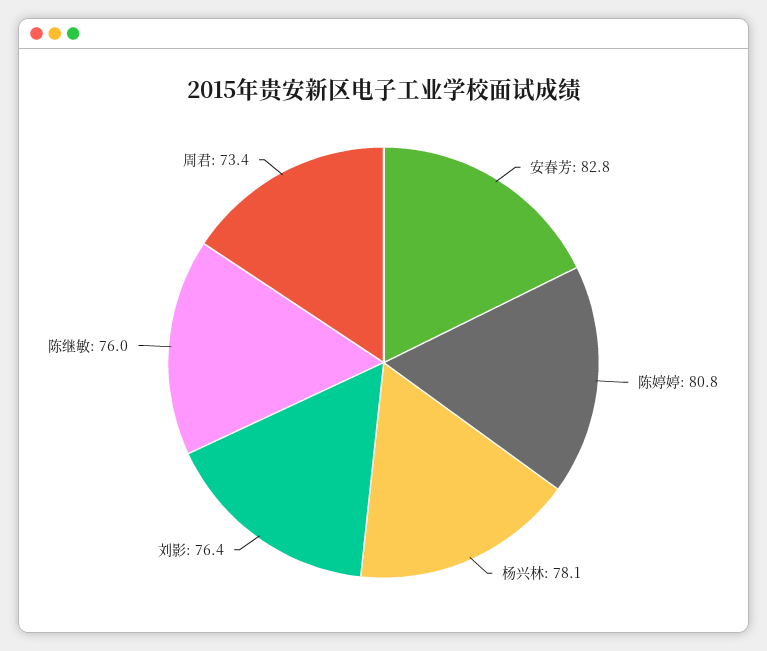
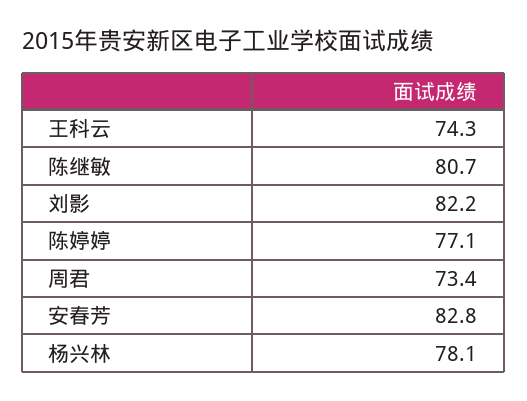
  {
    "安春芳": 82.8,
-   "陈婷婷": 80.8,
+   "陈婷婷": 77.1,
    "杨兴林": 78.1,
-   "刘影": 76.4,
+   "刘影": 82.2,
-   "陈继敏": 76,
+   "陈继敏": 80.7,
-   "周君": 73.4
+   "周君": 73.4,
+   "王科云": 74.3
  }

